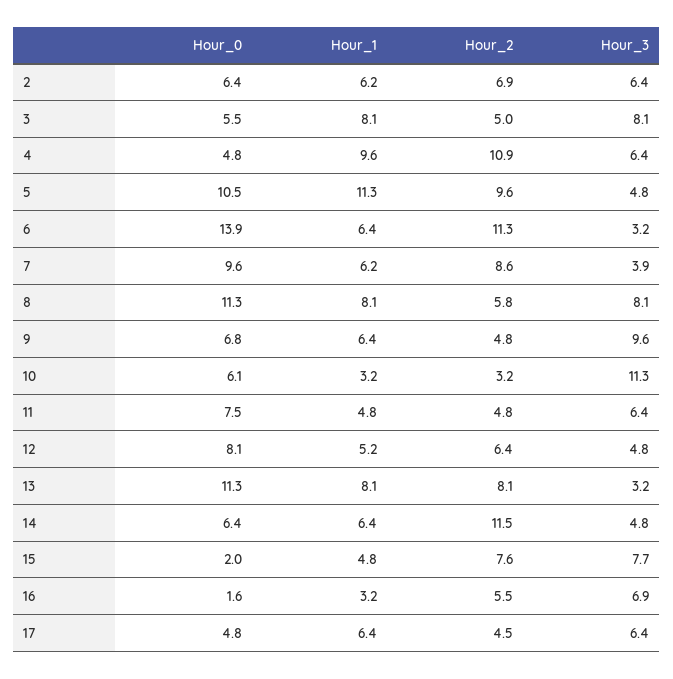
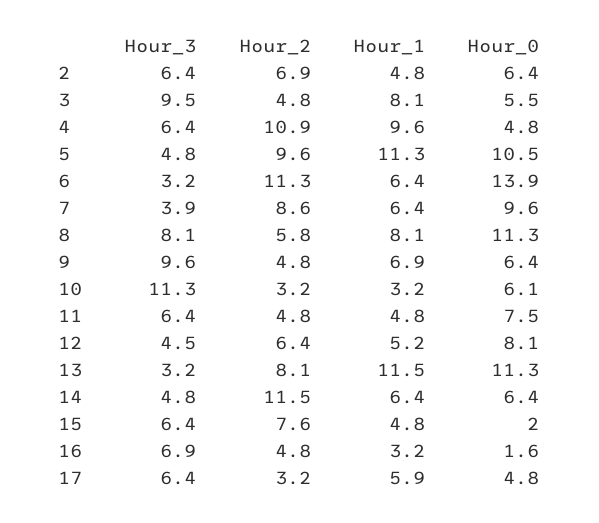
  {
    "Hour_0": {
      "2": 6.4,
      "3": 5.5,
      "4": 4.8,
      "5": 10.5,
      "6": 13.9,
      "7": 9.6,
      "8": 11.3,
-     "9": 6.8,
+     "9": 6.4,
      "10": 6.1,
      "11": 7.5,
      "12": 8.1,
      "13": 11.3,
      "14": 6.4,
      "15": 2,
      "16": 1.6,
      "17": 4.8
    },
    "Hour_1": {
-     "2": 6.2,
+     "2": 4.8,
      "3": 8.1,
      "4": 9.6,
      "5": 11.3,
      "6": 6.4,
-     "7": 6.2,
+     "7": 6.4,
      "8": 8.1,
-     "9": 6.4,
+     "9": 6.9,
      "10": 3.2,
      "11": 4.8,
      "12": 5.2,
-     "13": 8.1,
+     "13": 11.5,
      "14": 6.4,
      "15": 4.8,
      "16": 3.2,
-     "17": 6.4
+     "17": 5.9
    },
    "Hour_2": {
      "2": 6.9,
-     "3": 5,
+     "3": 4.8,
      "4": 10.9,
      "5": 9.6,
      "6": 11.3,
      "7": 8.6,
      "8": 5.8,
      "9": 4.8,
      "10": 3.2,
      "11": 4.8,
      "12": 6.4,
      "13": 8.1,
      "14": 11.5,
      "15": 7.6,
-     "16": 5.5,
+     "16": 4.8,
-     "17": 4.5
+     "17": 3.2
    },
    "Hour_3": {
      "2": 6.4,
-     "3": 8.1,
+     "3": 9.5,
      "4": 6.4,
      "5": 4.8,
      "6": 3.2,
      "7": 3.9,
      "8": 8.1,
      "9": 9.6,
      "10": 11.3,
      "11": 6.4,
-     "12": 4.8,
+     "12": 4.5,
      "13": 3.2,
      "14": 4.8,
-     "15": 7.7,
+     "15": 6.4,
      "16": 6.9,
      "17": 6.4
    }
  }

